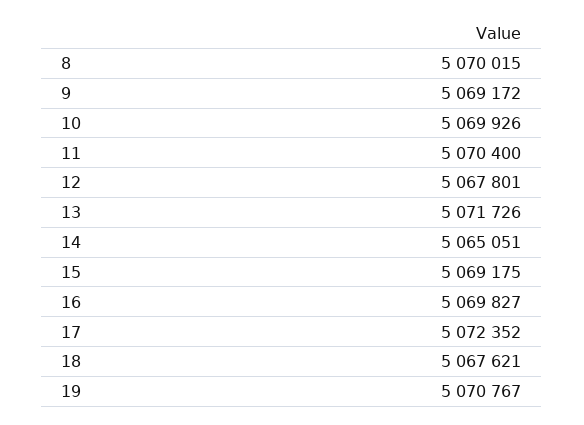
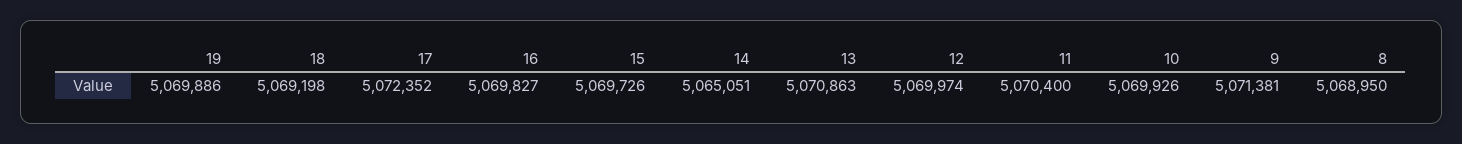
  {
-   "8": 5070015,
+   "8": 5068950,
-   "9": 5069172,
+   "9": 5071381,
    "10": 5069926,
    "11": 5070400,
-   "12": 5067801,
+   "12": 5069974,
-   "13": 5071726,
+   "13": 5070863,
    "14": 5065051,
-   "15": 5069175,
+   "15": 5069726,
    "16": 5069827,
    "17": 5072352,
-   "18": 5067621,
+   "18": 5069198,
-   "19": 5070767
+   "19": 5069886
  }

